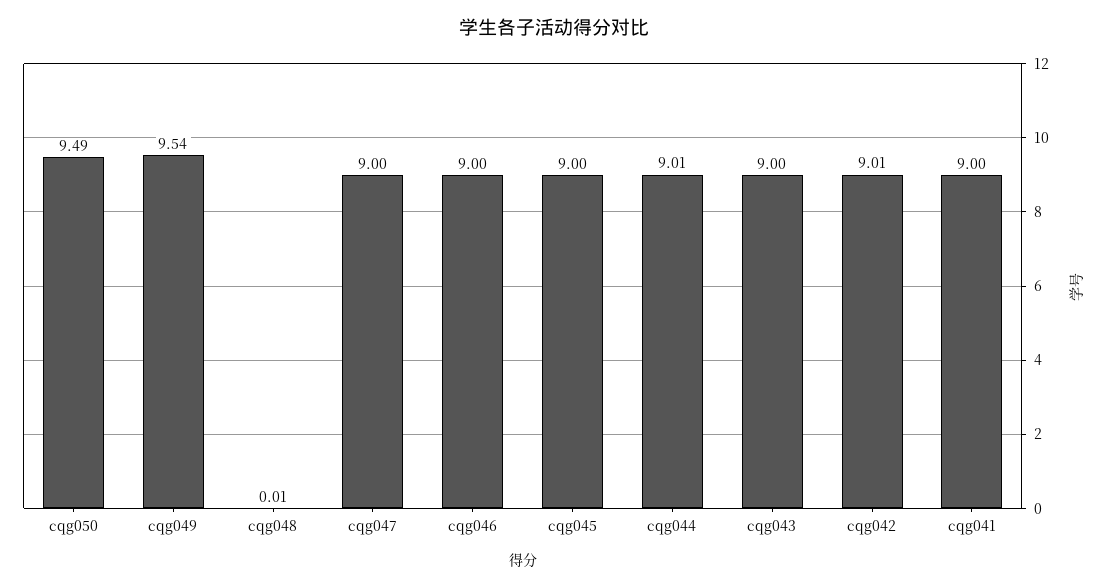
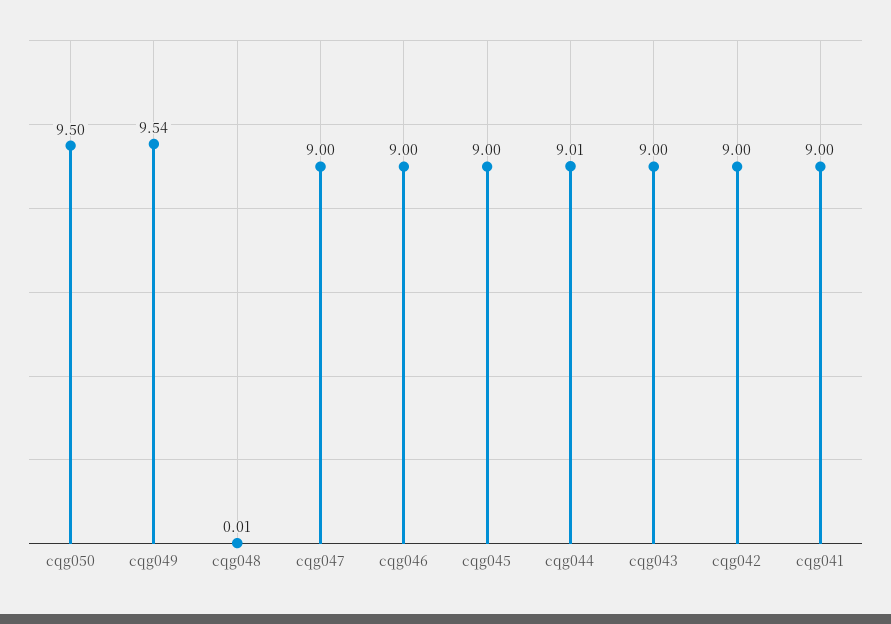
  {
-   "cqg050": 9.49,
+   "cqg050": 9.5,
    "cqg049": 9.54,
    "cqg048": 0.01,
    "cqg047": 9,
    "cqg046": 9,
    "cqg045": 9,
    "cqg044": 9.01,
    "cqg043": 9,
-   "cqg042": 9.01,
+   "cqg042": 9,
    "cqg041": 9
  }

